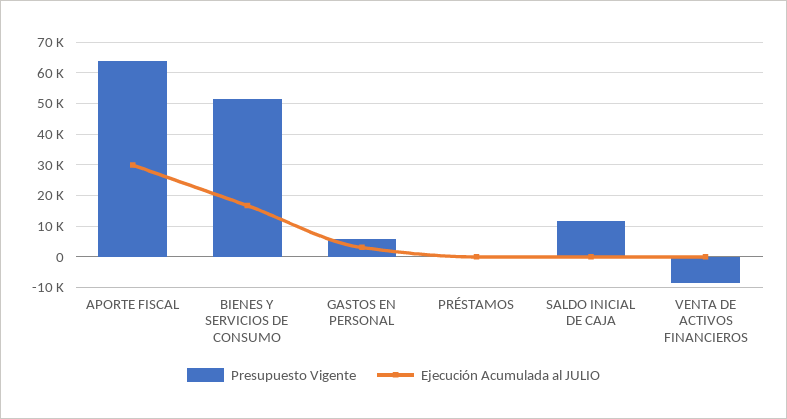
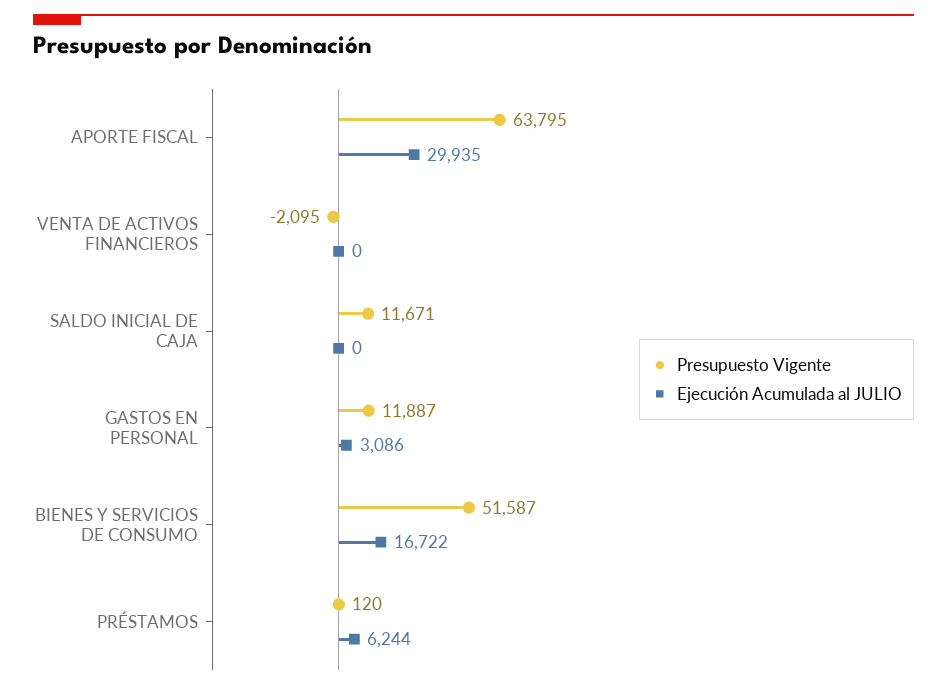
  {
    "Presupuesto Vigente": {
      "APORTE FISCAL": 63795,
      "BIENES Y SERVICIOS DE CONSUMO": 51587,
-     "GASTOS EN PERSONAL": 6000,
+     "GASTOS EN PERSONAL": 11887,
      "PRÉSTAMOS": 120,
      "SALDO INICIAL DE CAJA": 11671,
-     "VENTA DE ACTIVOS FINANCIEROS": -8000
+     "VENTA DE ACTIVOS FINANCIEROS": -2095
    },
    "Ejecución Acumulada al JULIO": {
      "APORTE FISCAL": 29935,
      "BIENES Y SERVICIOS DE CONSUMO": 16722,
      "GASTOS EN PERSONAL": 3086,
-     "PRÉSTAMOS": 0,
+     "PRÉSTAMOS": 6244,
      "SALDO INICIAL DE CAJA": 0,
      "VENTA DE ACTIVOS FINANCIEROS": 0
    }
  }

